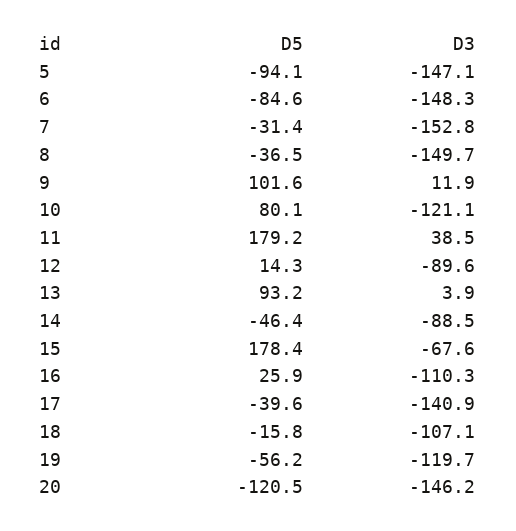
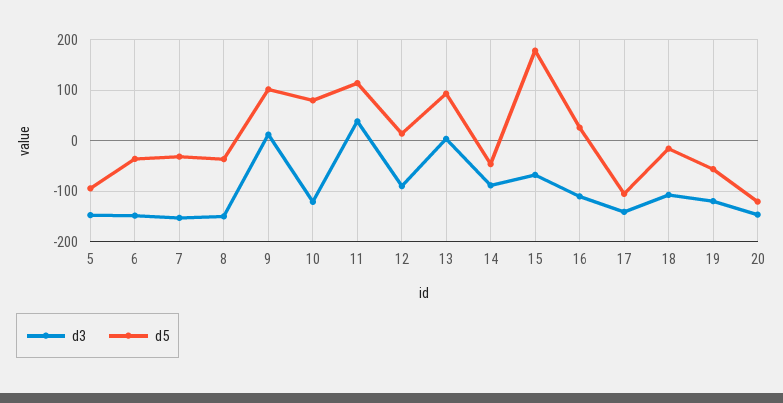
  {
    "D5": {
      "5": -94.1,
-     "6": -84.6,
+     "6": -40,
      "7": -31.4,
      "8": -36.5,
      "9": 101.6,
      "10": 80.1,
-     "11": 179.2,
+     "11": 120,
      "12": 14.3,
      "13": 93.2,
      "14": -46.4,
      "15": 178.4,
      "16": 25.9,
-     "17": -39.6,
+     "17": -100,
      "18": -15.8,
      "19": -56.2,
      "20": -120.5
    },
    "D3": {
      "5": -147.1,
      "6": -148.3,
      "7": -152.8,
      "8": -149.7,
      "9": 11.9,
      "10": -121.1,
      "11": 38.5,
      "12": -89.6,
      "13": 3.9,
      "14": -88.5,
      "15": -67.6,
      "16": -110.3,
      "17": -140.9,
      "18": -107.1,
      "19": -119.7,
      "20": -146.2
    }
  }

